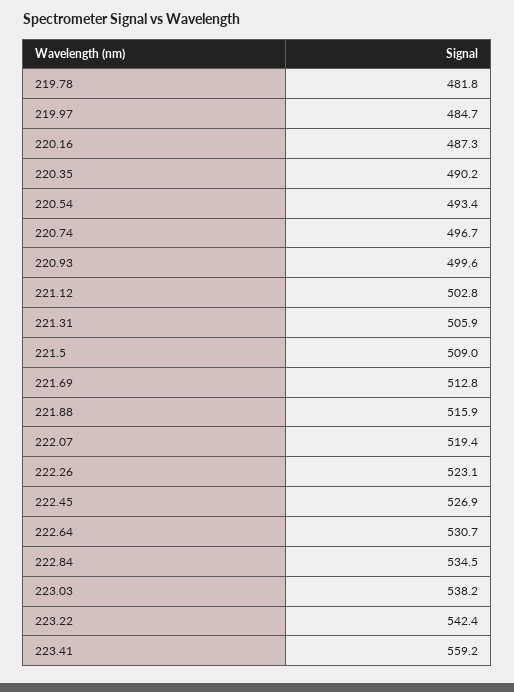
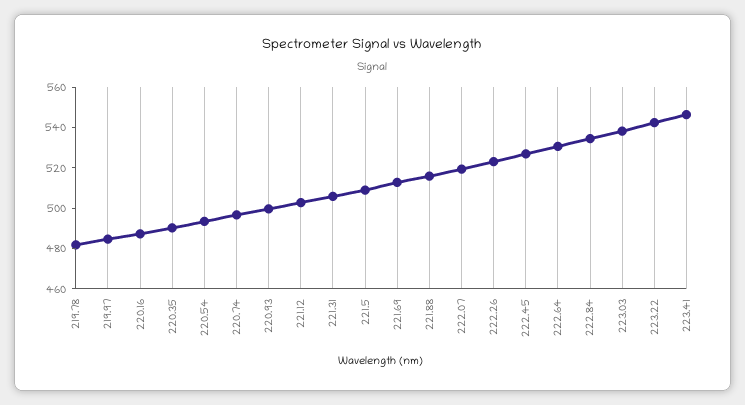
  {
    "219.78": 481.8,
    "219.97": 484.7,
    "220.16": 487.3,
    "220.35": 490.2,
    "220.54": 493.4,
    "220.74": 496.7,
    "220.93": 499.6,
    "221.12": 502.8,
    "221.31": 505.9,
    "221.5": 509,
    "221.69": 512.8,
    "221.88": 515.9,
    "222.07": 519.4,
    "222.26": 523.1,
    "222.45": 526.9,
    "222.64": 530.7,
    "222.84": 534.5,
    "223.03": 538.2,
    "223.22": 542.4,
-   "223.41": 559.2
+   "223.41": 545
  }

